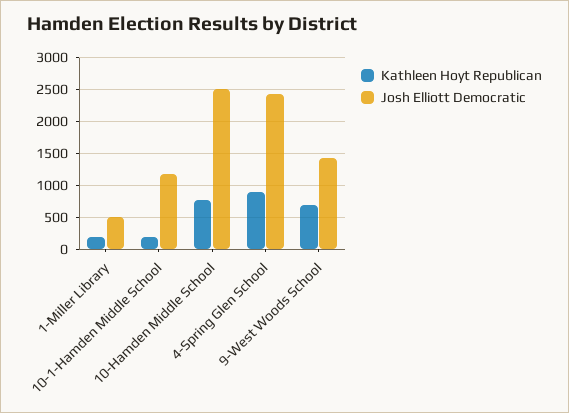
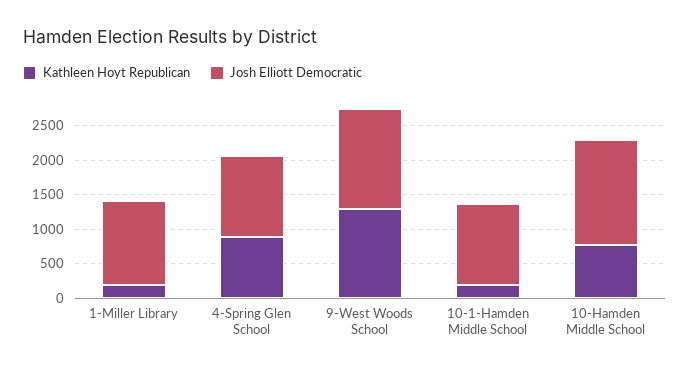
  {
    "Kathleen Hoyt Republican": {
      "1-Miller Library": 200,
      "10-1-Hamden Middle School": 200,
      "10-Hamden Middle School": 800,
      "4-Spring Glen School": 900,
-     "9-West Woods School": 700
+     "9-West Woods School": 1250
    },
    "Josh Elliott Democratic": {
-     "1-Miller Library": 500,
+     "1-Miller Library": 1250,
      "10-1-Hamden Middle School": 1200,
-     "10-Hamden Middle School": 2500,
+     "10-Hamden Middle School": 1500,
-     "4-Spring Glen School": 2400,
+     "4-Spring Glen School": 1250,
      "9-West Woods School": 1400
    }
  }

